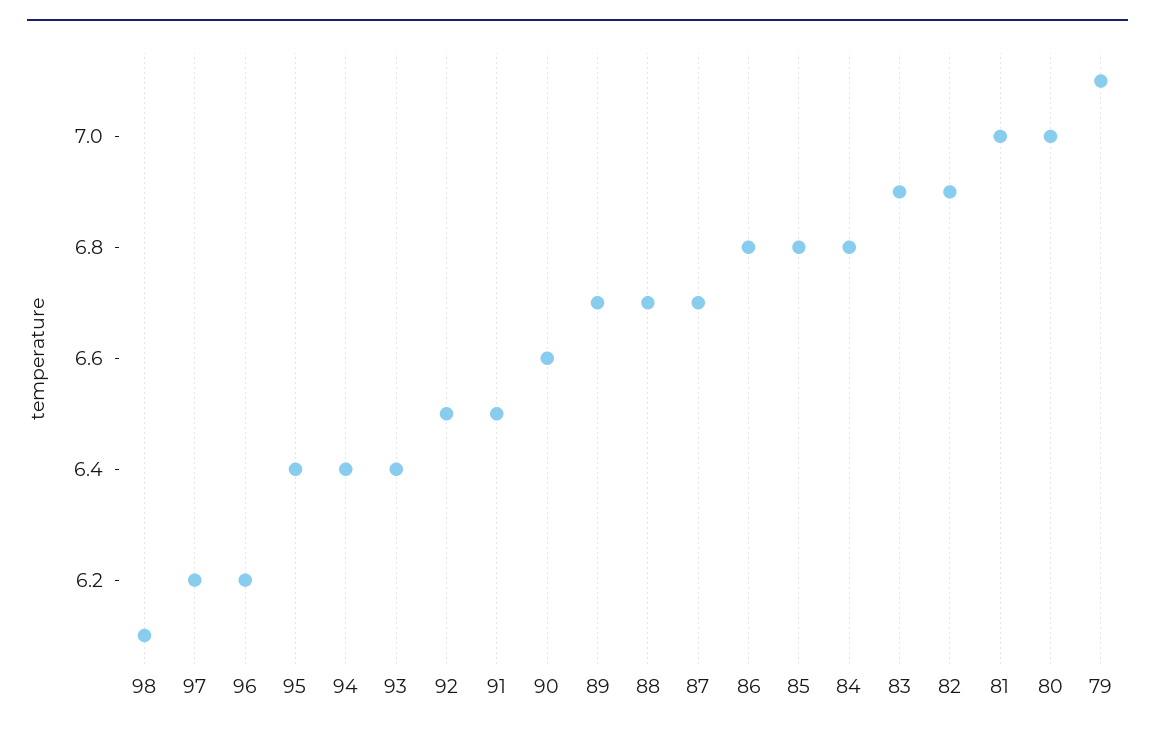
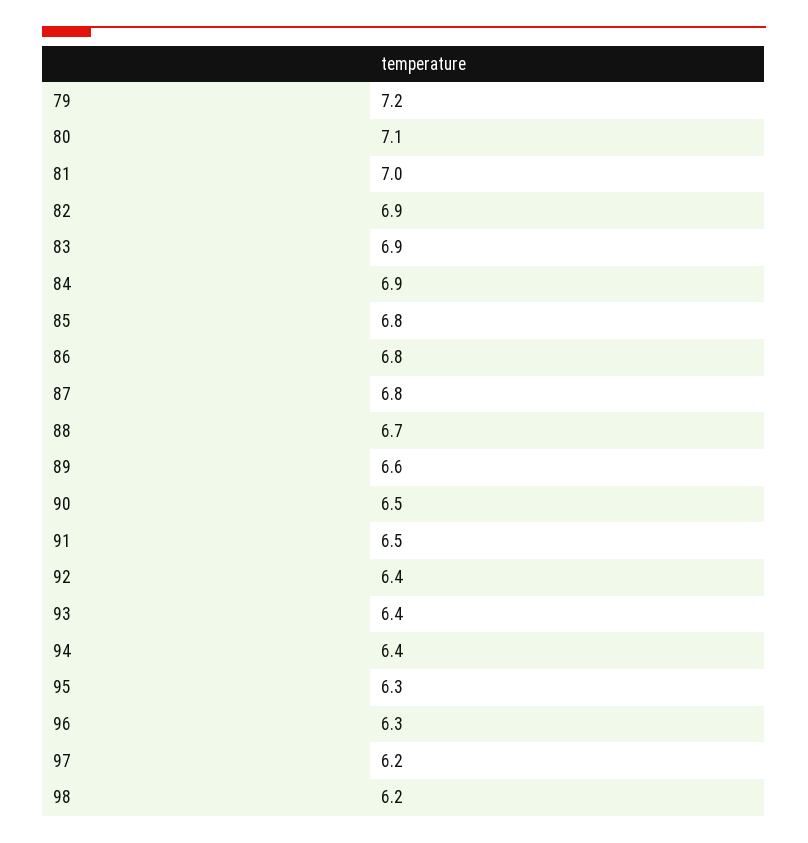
  {
-   "98": 6.1,
+   "98": 6.2,
    "97": 6.2,
-   "96": 6.2,
+   "96": 6.3,
-   "95": 6.4,
+   "95": 6.3,
    "94": 6.4,
    "93": 6.4,
-   "92": 6.5,
+   "92": 6.4,
    "91": 6.5,
-   "90": 6.6,
+   "90": 6.5,
-   "89": 6.7,
+   "89": 6.6,
    "88": 6.7,
-   "87": 6.7,
+   "87": 6.8,
    "86": 6.8,
    "85": 6.8,
-   "84": 6.8,
+   "84": 6.9,
    "83": 6.9,
    "82": 6.9,
    "81": 7,
-   "80": 7,
+   "80": 7.1,
-   "79": 7.1
+   "79": 7.2
  }

